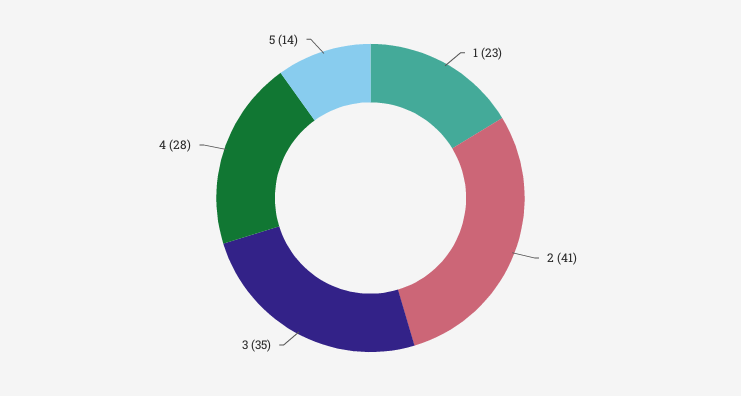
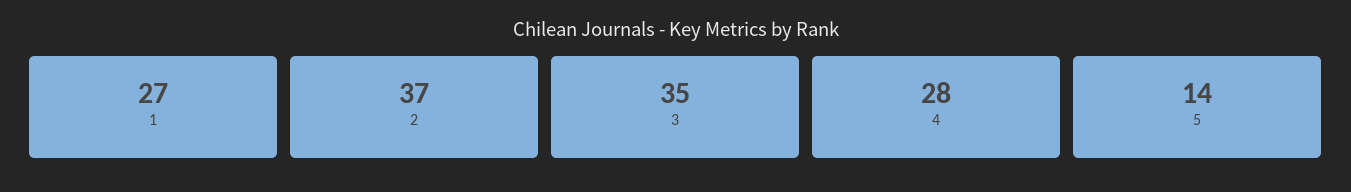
  {
-   "1": 23,
+   "1": 27,
-   "2": 41,
+   "2": 37,
    "3": 35,
    "4": 28,
    "5": 14
  }

